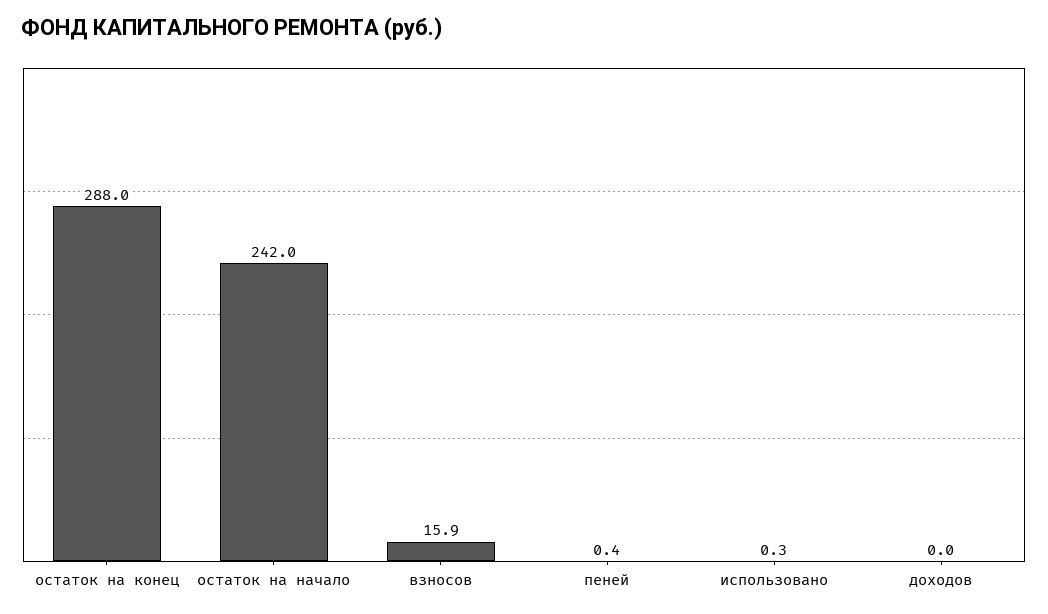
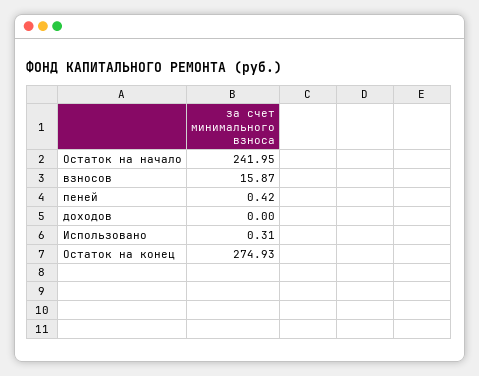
  {
-   "остаток на конец": 288,
+   "остаток на конец": 274.93,
    "остаток на начало": 241.95,
    "взносов": 15.87,
    "пеней": 0.42,
    "использовано": 0.31,
    "доходов": 0
  }

